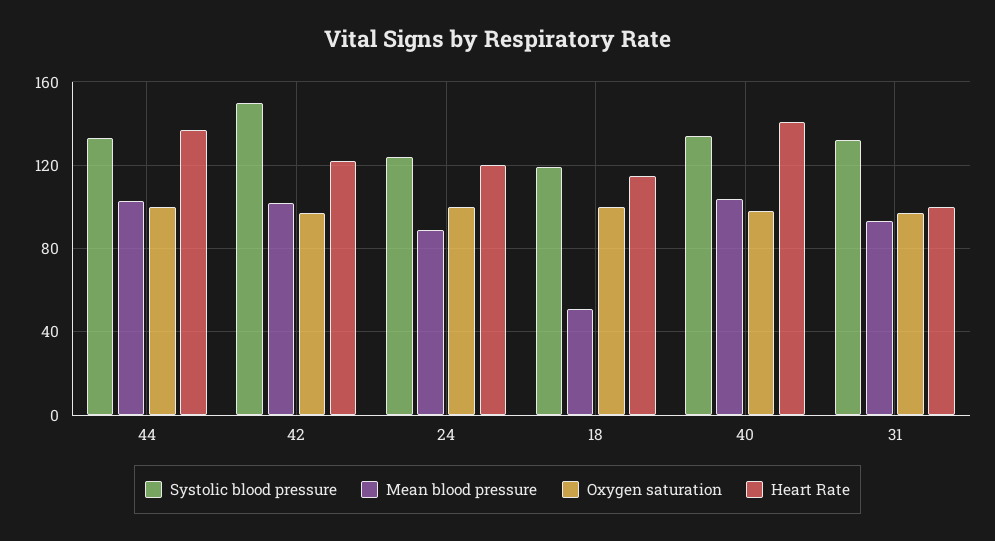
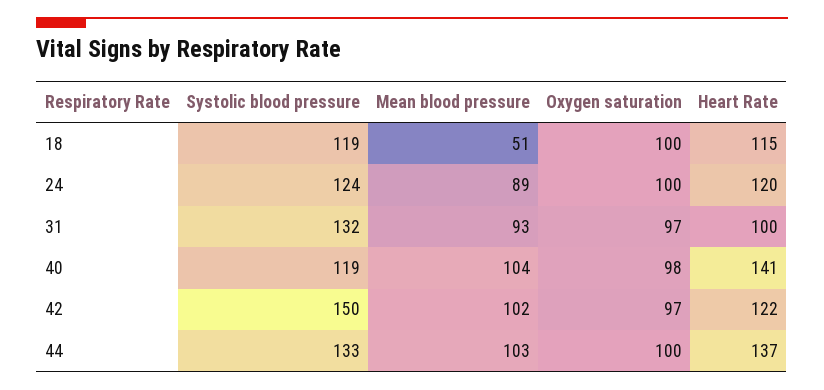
  {
    "Systolic blood pressure": {
      "44": 133,
      "42": 150,
      "24": 124,
      "18": 119,
-     "40": 135,
+     "40": 119,
      "31": 132
    },
    "Mean blood pressure": {
      "44": 103,
      "42": 102,
      "24": 89,
      "18": 51,
      "40": 104,
      "31": 93
    },
    "Oxygen saturation": {
      "44": 100,
      "42": 97,
      "24": 100,
      "18": 100,
      "40": 98,
      "31": 97
    },
    "Heart Rate": {
      "44": 137,
      "42": 122,
      "24": 120,
      "18": 115,
      "40": 141,
      "31": 100
    }
  }

